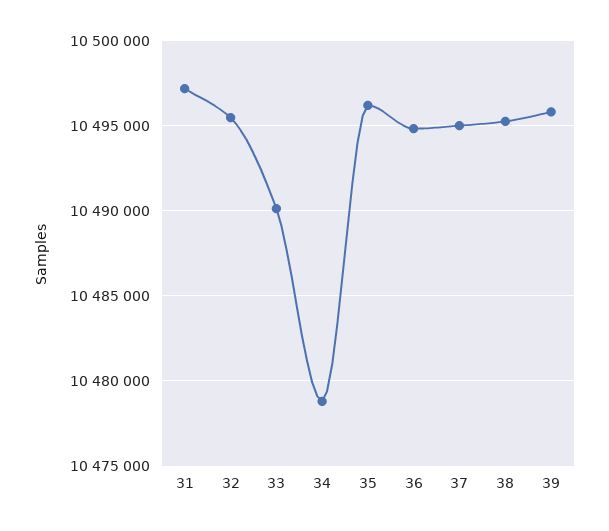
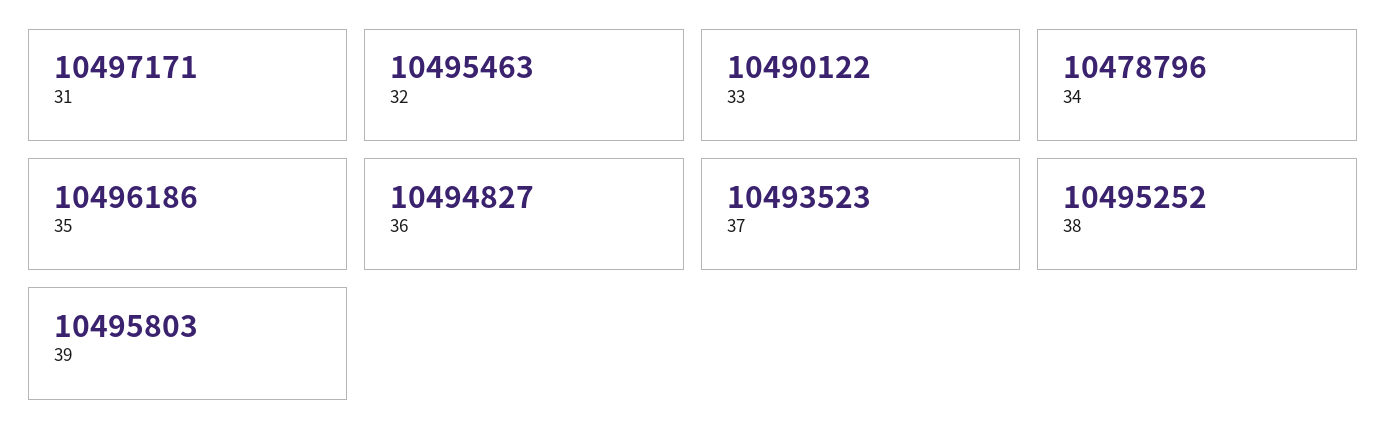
  {
    "31": 10497171,
    "32": 10495463,
    "33": 10490122,
    "34": 10478796,
    "35": 10496186,
    "36": 10494827,
-   "37": 10495000,
+   "37": 10493523,
    "38": 10495252,
    "39": 10495803
  }

